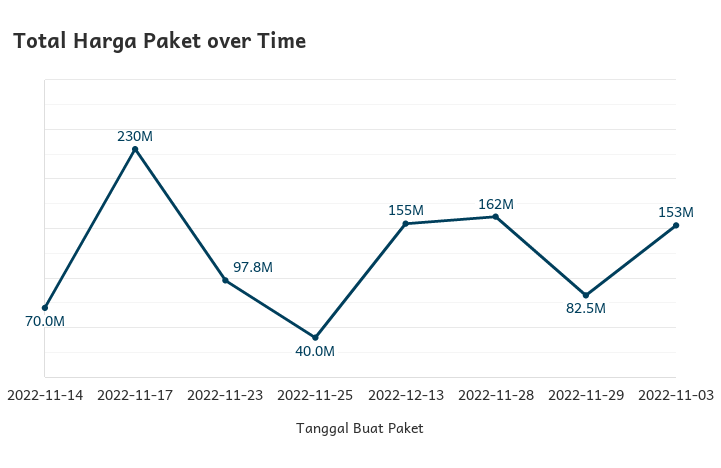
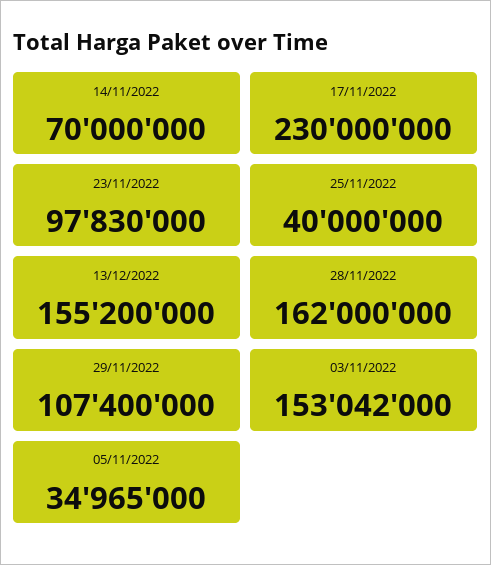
  {
    "2022-11-14": 70000000,
    "2022-11-17": 230000000,
    "2022-11-23": 97830000,
    "2022-11-25": 40000000,
    "2022-12-13": 155200000,
    "2022-11-28": 162000000,
-   "2022-11-29": 82500000,
+   "2022-11-29": 107400000,
-   "2022-11-03": 153042000
+   "2022-11-03": 153042000,
+   "05/11/2022": 34965000
  }

